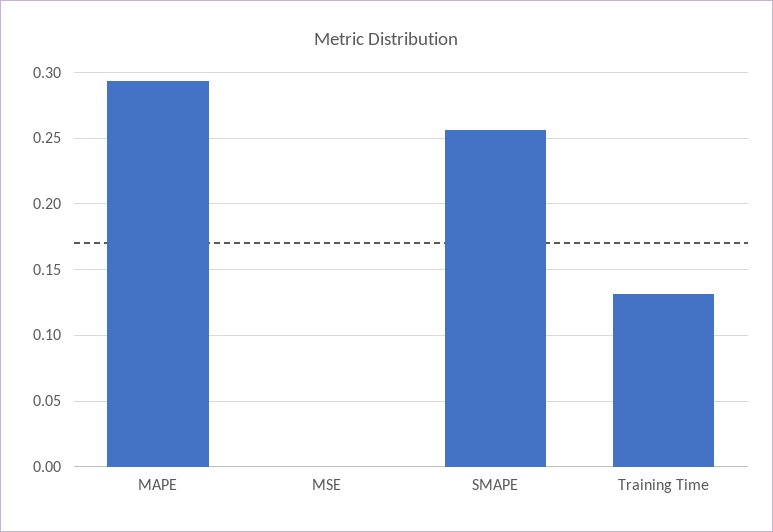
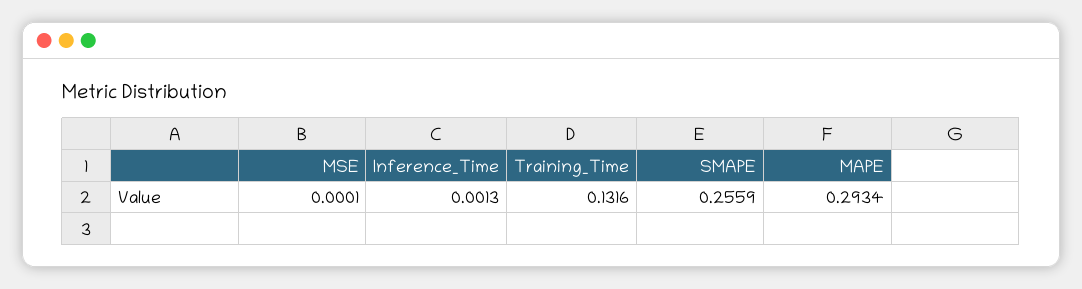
  {
    "MAPE": 0.2934,
    "MSE": 0.0001,
    "SMAPE": 0.2559,
-   "Training Time": 0.1316
+   "Training Time": 0.1316,
+   "Inference_Time": 0.0013
  }

